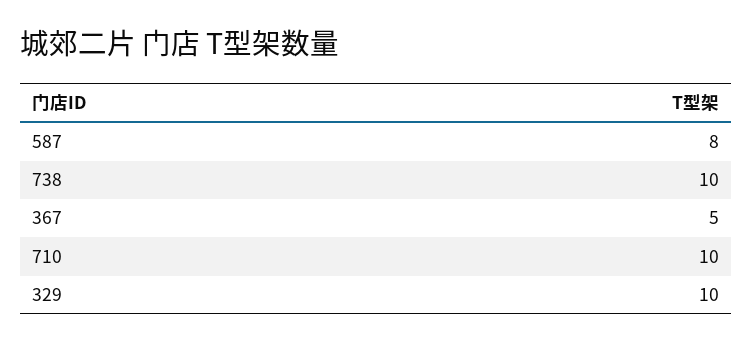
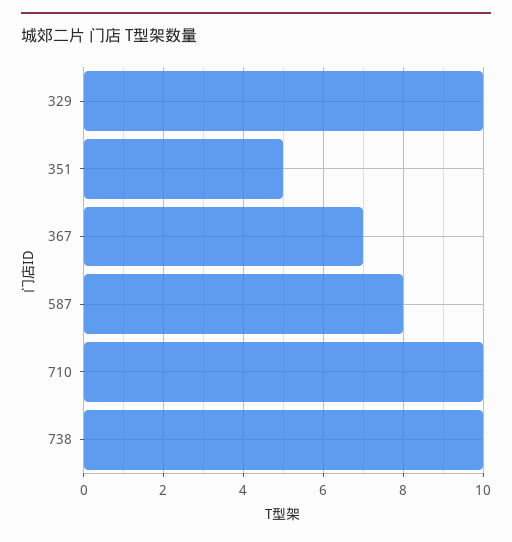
  {
    "587": 8,
    "738": 10,
-   "367": 5,
+   "367": 7,
    "710": 10,
-   "329": 10
+   "329": 10,
+   "351": 5
  }

